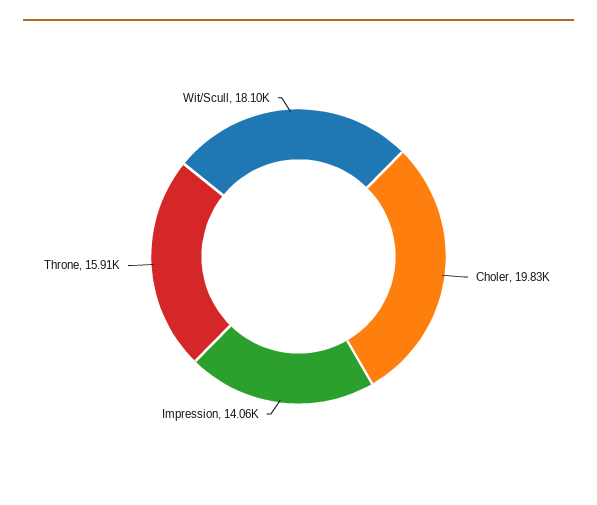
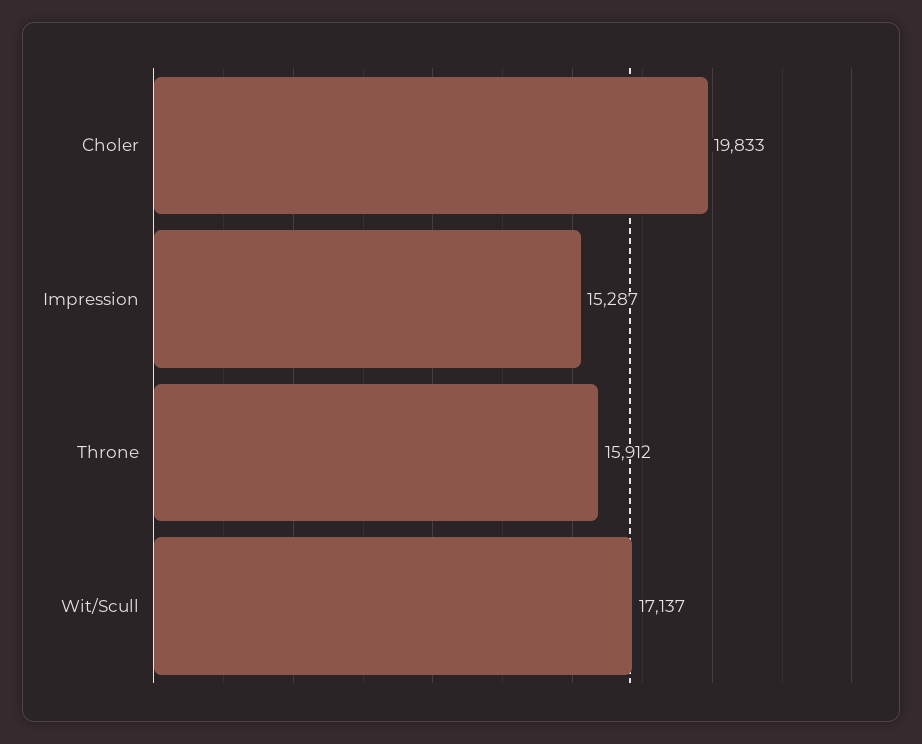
  {
    "Choler": 19833,
-   "Impression": 14060,
+   "Impression": 15287,
    "Throne": 15912,
-   "Wit/Scull": 18100
+   "Wit/Scull": 17137
  }

